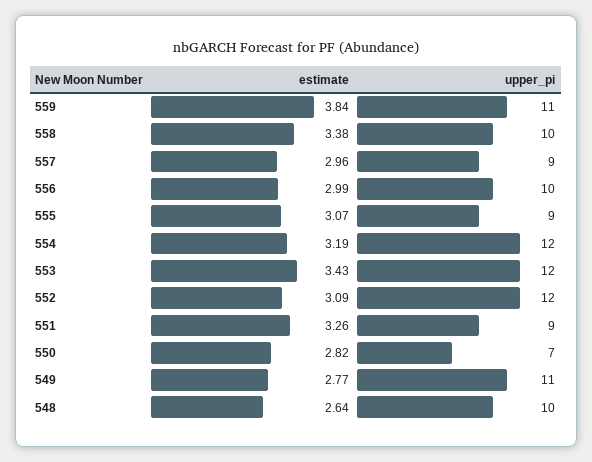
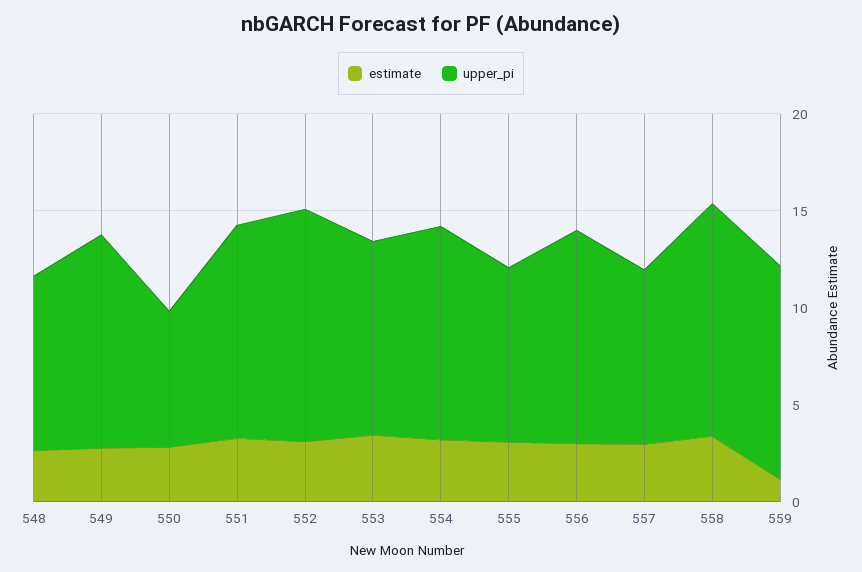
  {
    "estimate": {
-     "559": 3.84,
+     "559": 1,
      "558": 3.38,
      "557": 2.96,
      "556": 2.99,
      "555": 3.07,
      "554": 3.19,
      "553": 3.43,
      "552": 3.09,
      "551": 3.26,
      "550": 2.82,
      "549": 2.77,
      "548": 2.64
    },
    "upper_pi": {
      "559": 11,
-     "558": 10,
+     "558": 12,
      "557": 9,
-     "556": 10,
+     "556": 11,
      "555": 9,
-     "554": 12,
+     "554": 11,
-     "553": 12,
+     "553": 10,
      "552": 12,
-     "551": 9,
+     "551": 11,
      "550": 7,
      "549": 11,
-     "548": 10
+     "548": 9
    }
  }

